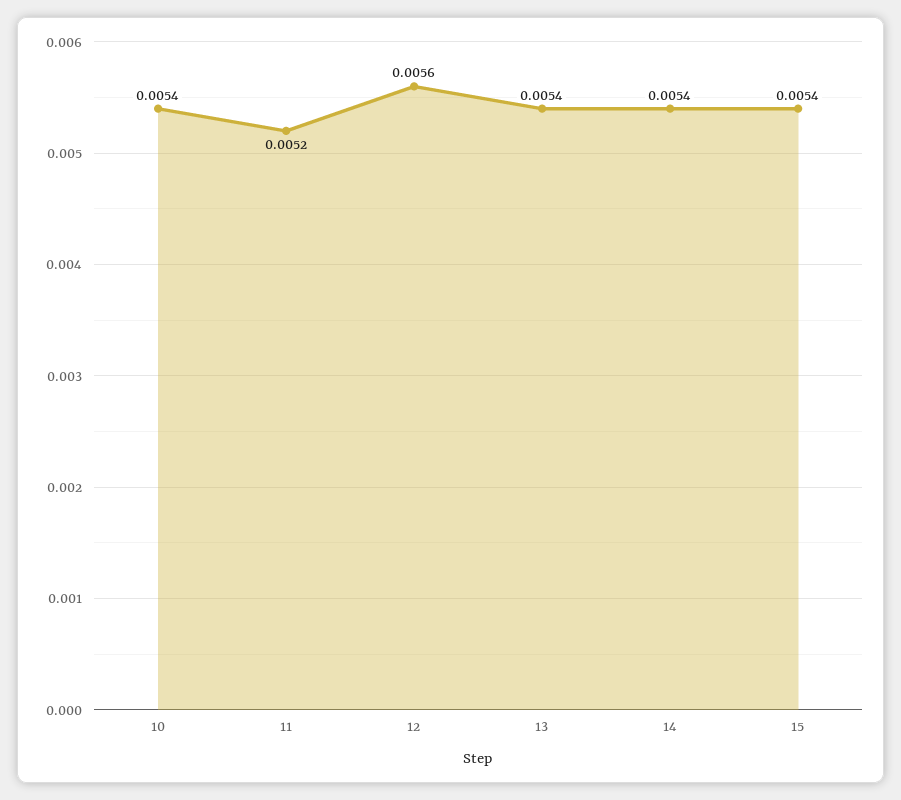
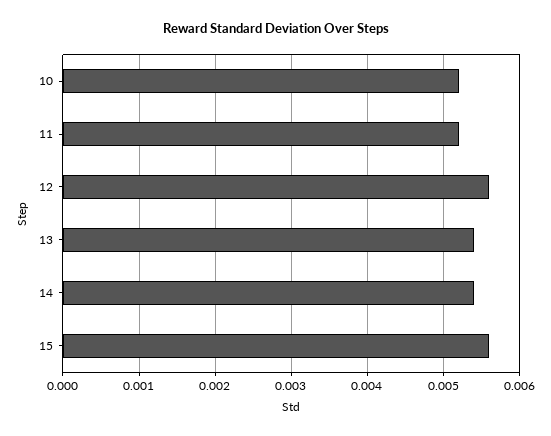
  {
-   "10": 0.0054,
+   "10": 0.0052,
    "11": 0.0052,
    "12": 0.0056,
    "13": 0.0054,
    "14": 0.0054,
-   "15": 0.0054
+   "15": 0.0056
  }

